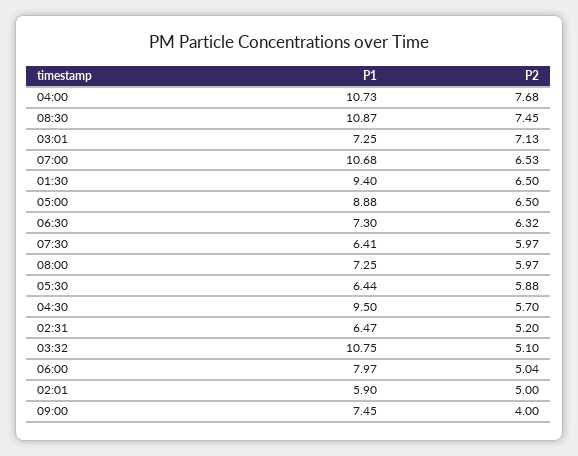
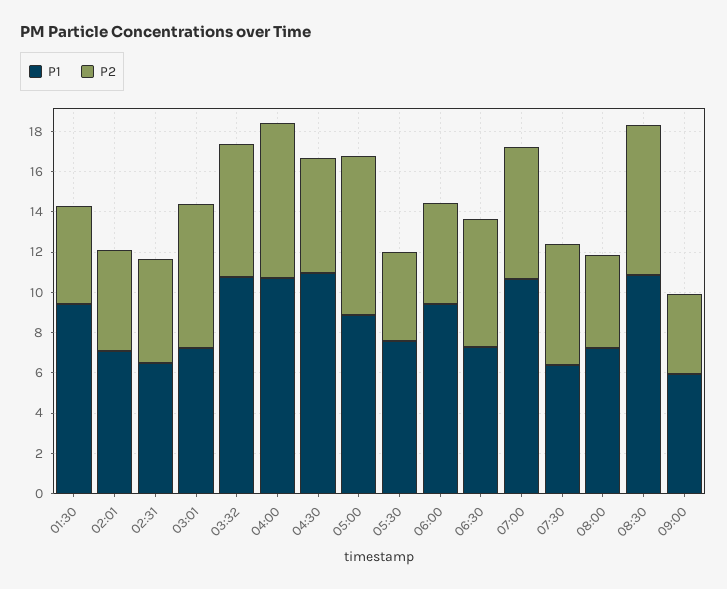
  {
    "P1": {
      "04:00": 10.73,
      "08:30": 10.87,
      "03:01": 7.25,
      "07:00": 10.68,
      "01:30": 9.4,
      "05:00": 8.88,
      "06:30": 7.3,
      "07:30": 6.41,
      "08:00": 7.25,
-     "05:30": 6.44,
+     "05:30": 7.5,
-     "04:30": 9.5,
+     "04:30": 11,
      "02:31": 6.47,
      "03:32": 10.75,
-     "06:00": 7.97,
+     "06:00": 9.5,
-     "02:01": 5.9,
+     "02:01": 7,
-     "09:00": 7.45
+     "09:00": 6
    },
    "P2": {
      "04:00": 7.68,
      "08:30": 7.45,
      "03:01": 7.13,
      "07:00": 6.53,
-     "01:30": 6.5,
+     "01:30": 5,
-     "05:00": 6.5,
+     "05:00": 8,
      "06:30": 6.32,
      "07:30": 5.97,
-     "08:00": 5.97,
+     "08:00": 4.5,
-     "05:30": 5.88,
+     "05:30": 4.5,
      "04:30": 5.7,
      "02:31": 5.2,
-     "03:32": 5.1,
+     "03:32": 6.5,
      "06:00": 5.04,
      "02:01": 5,
      "09:00": 4
    }
  }

